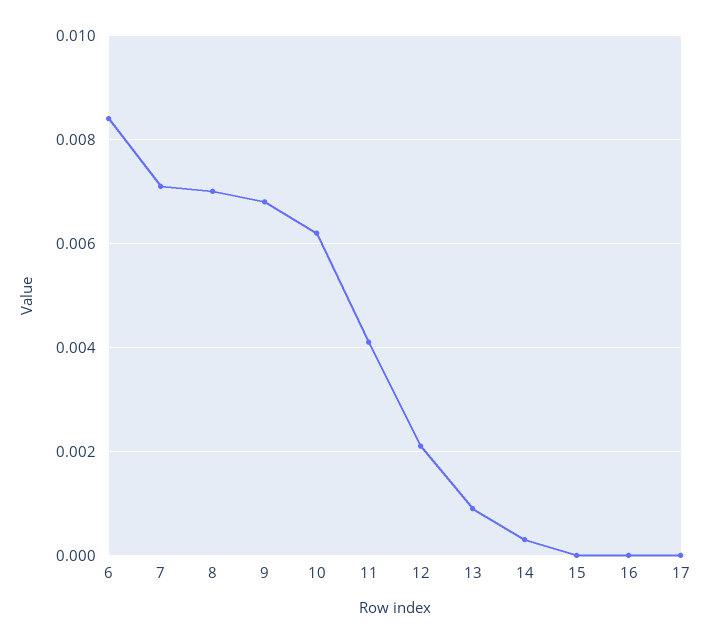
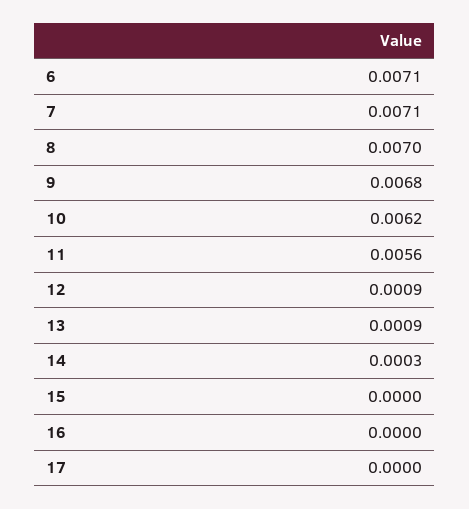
  {
-   "6": 0.0085,
+   "6": 0.0071,
    "7": 0.0071,
    "8": 0.007,
    "9": 0.0068,
    "10": 0.0062,
-   "11": 0.004,
+   "11": 0.0056,
-   "12": 0.002,
+   "12": 0.0009,
    "13": 0.0009,
    "14": 0.0003,
    "15": 0,
    "16": 0,
    "17": 0
  }

